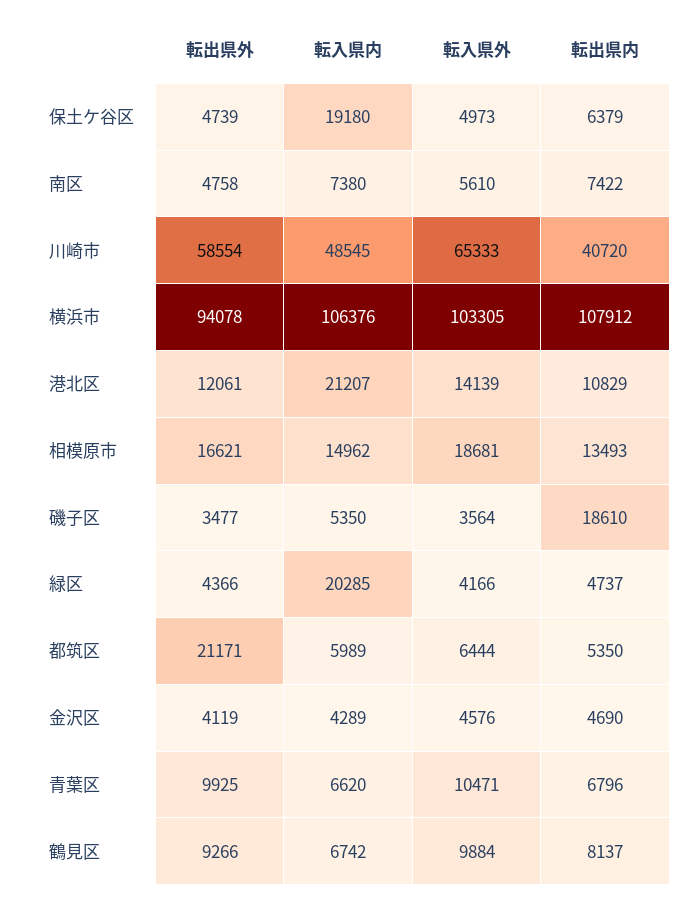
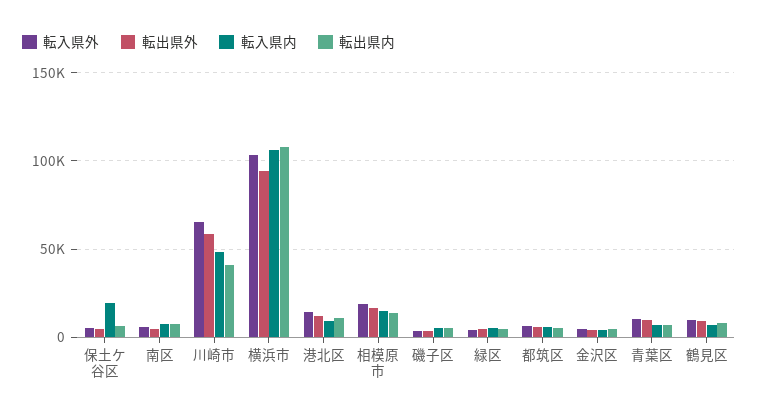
  {
    "転出県外": {
      "保土ケ谷区": 4739,
      "南区": 4758,
      "川崎市": 58554,
      "横浜市": 94078,
      "港北区": 12061,
      "相模原市": 16621,
      "磯子区": 3477,
      "緑区": 4366,
-     "都筑区": 21171,
+     "都筑区": 5000,
      "金沢区": 4119,
      "青葉区": 9925,
      "鶴見区": 9266
    },
    "転入県内": {
      "保土ケ谷区": 19180,
      "南区": 7380,
      "川崎市": 48545,
      "横浜市": 106376,
-     "港北区": 21207,
+     "港北区": 10000,
      "相模原市": 14962,
      "磯子区": 5350,
-     "緑区": 20285,
+     "緑区": 5000,
      "都筑区": 5989,
      "金沢区": 4289,
      "青葉区": 6620,
      "鶴見区": 6742
    },
    "転入県外": {
      "保土ケ谷区": 4973,
      "南区": 5610,
      "川崎市": 65333,
      "横浜市": 103305,
      "港北区": 14139,
      "相模原市": 18681,
      "磯子区": 3564,
      "緑区": 4166,
      "都筑区": 6444,
      "金沢区": 4576,
      "青葉区": 10471,
      "鶴見区": 9884
    },
    "転出県内": {
      "保土ケ谷区": 6379,
      "南区": 7422,
      "川崎市": 40720,
      "横浜市": 107912,
      "港北区": 10829,
      "相模原市": 13493,
-     "磯子区": 18610,
+     "磯子区": 5000,
      "緑区": 4737,
      "都筑区": 5350,
      "金沢区": 4690,
      "青葉区": 6796,
      "鶴見区": 8137
    }
  }

